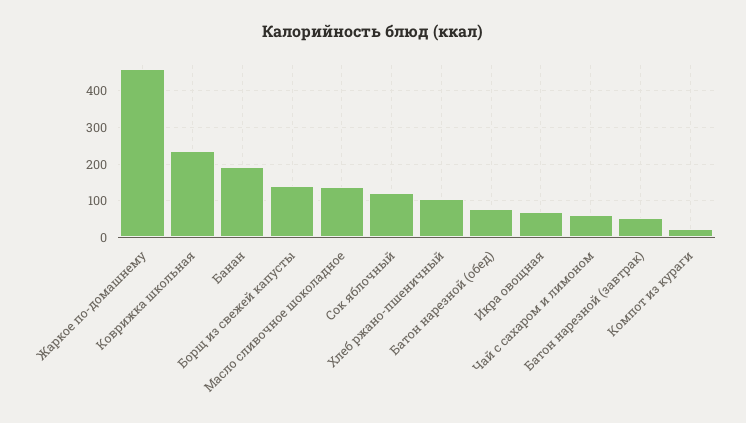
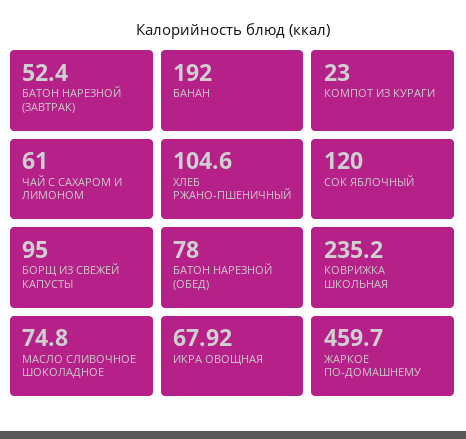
  {
    "Жаркое по-домашнему": 459.7,
    "Коврижка школьная": 235.2,
    "Банан": 192,
-   "Борщ из свежей капусты": 140,
+   "Борщ из свежей капусты": 95,
-   "Масло сливочное шоколадное": 140,
+   "Масло сливочное шоколадное": 74.8,
    "Сок яблочный": 120,
    "Хлеб ржано-пшеничный": 104.6,
    "Батон нарезной (обед)": 78,
    "Икра овощная": 67.92,
    "Чай с сахаром и лимоном": 61,
    "Батон нарезной (завтрак)": 52.4,
    "Компот из кураги": 23
  }

